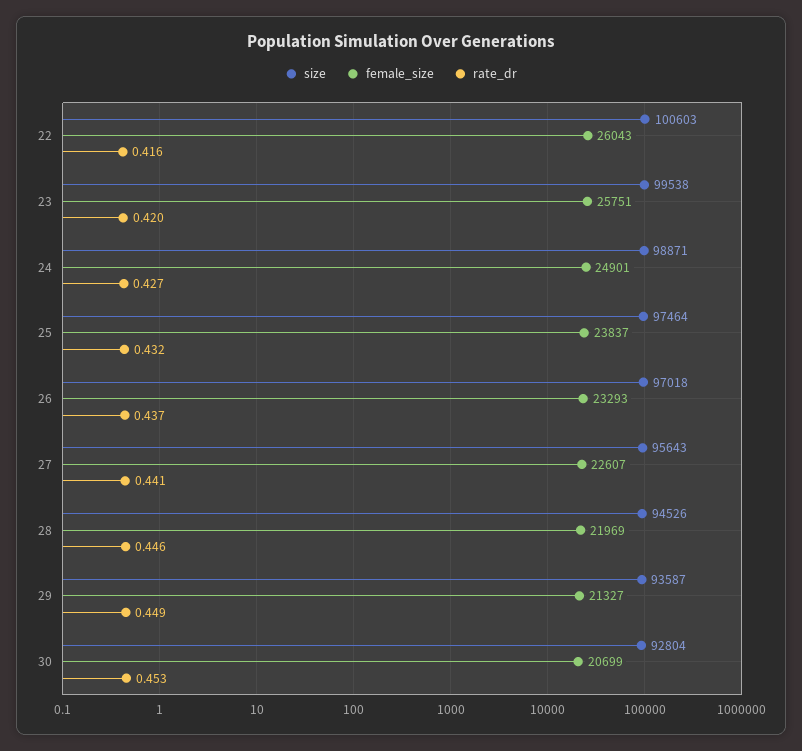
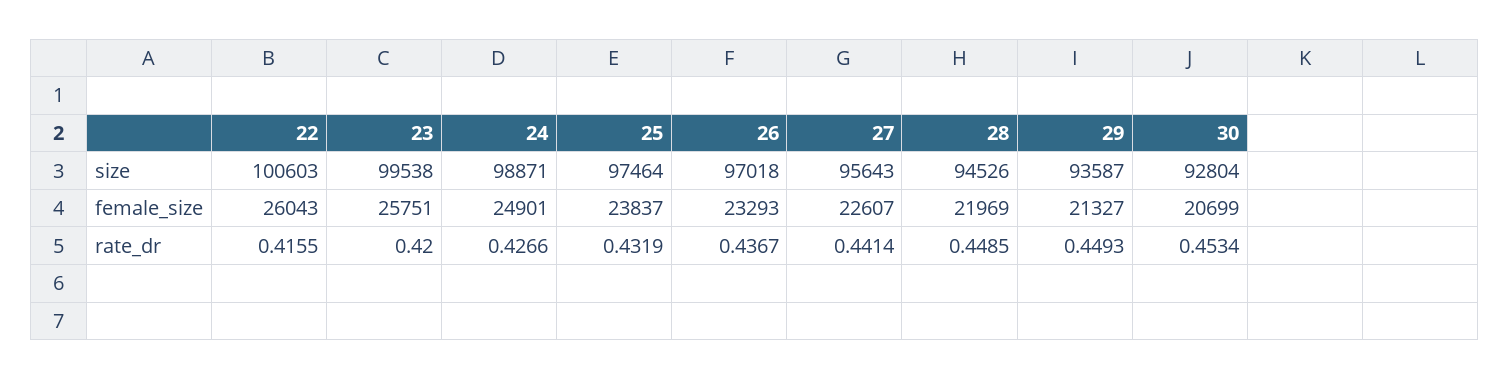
  {
    "size": {
      "22": 100603,
      "23": 99538,
      "24": 98871,
      "25": 97464,
      "26": 97018,
      "27": 95643,
      "28": 94526,
      "29": 93587,
      "30": 92804
    },
    "female_size": {
      "22": 26043,
      "23": 25751,
      "24": 24901,
      "25": 23837,
      "26": 23293,
      "27": 22607,
      "28": 21969,
      "29": 21327,
      "30": 20699
    },
    "rate_dr": {
      "22": 0.4155,
      "23": 0.42,
      "24": 0.4266,
      "25": 0.4319,
      "26": 0.4367,
      "27": 0.4414,
-     "28": 0.446,
+     "28": 0.4485,
      "29": 0.4493,
      "30": 0.4534
    }
  }

